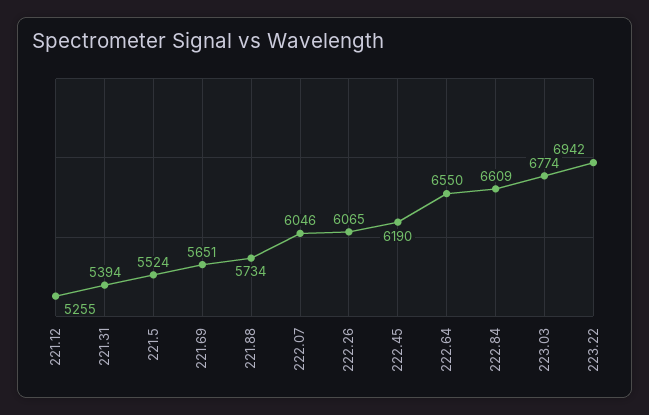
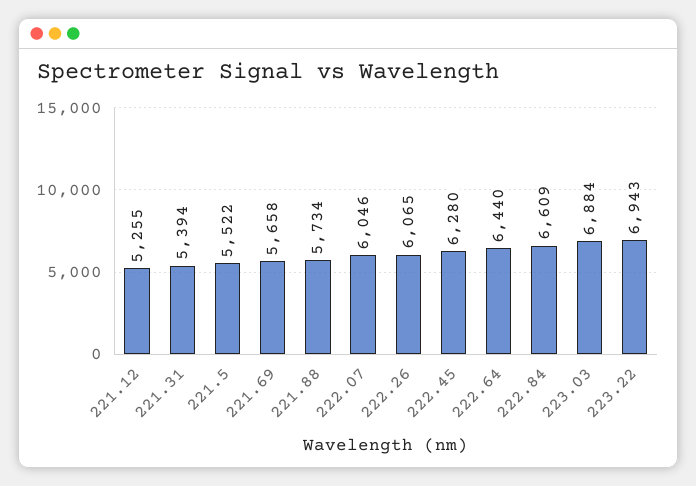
  {
    "221.12": 5255,
    "221.31": 5394,
-   "221.5": 5524,
+   "221.5": 5522,
-   "221.69": 5651,
+   "221.69": 5658,
    "221.88": 5734,
    "222.07": 6046,
    "222.26": 6065,
-   "222.45": 6190,
+   "222.45": 6280,
-   "222.64": 6550,
+   "222.64": 6440,
    "222.84": 6609,
-   "223.03": 6774,
+   "223.03": 6884,
-   "223.22": 6942
+   "223.22": 6943
  }

